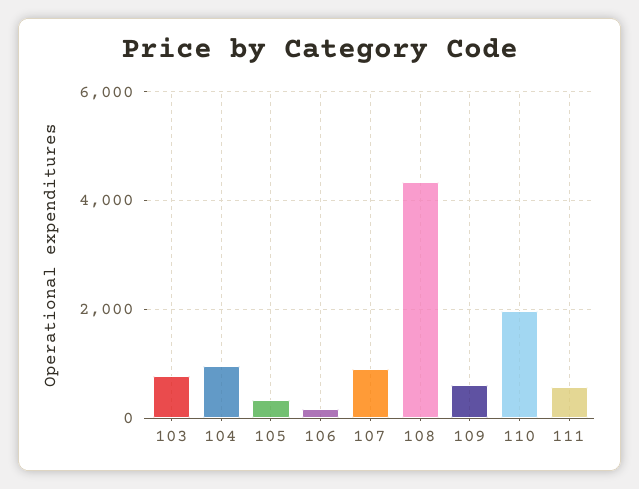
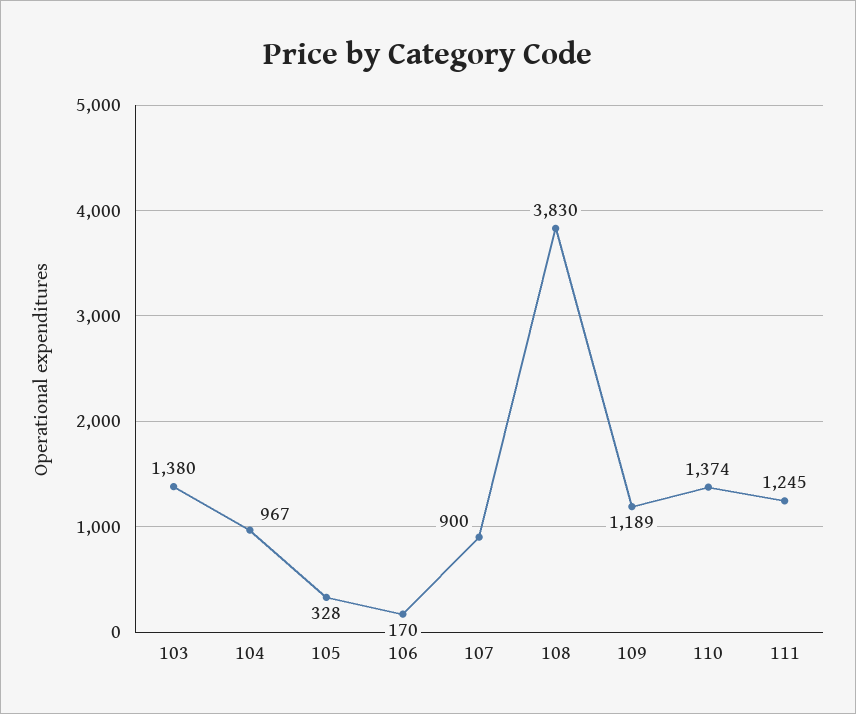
  {
-   "103": 800,
+   "103": 1380,
    "104": 967,
    "105": 328,
    "106": 170,
    "107": 900,
-   "108": 4400,
+   "108": 3830,
-   "109": 600,
+   "109": 1189,
-   "110": 2000,
+   "110": 1374,
-   "111": 600
+   "111": 1245
  }

